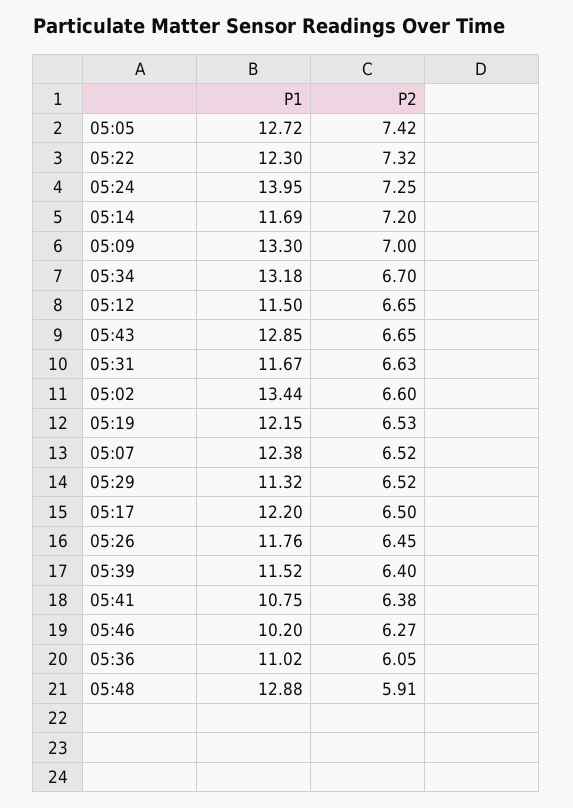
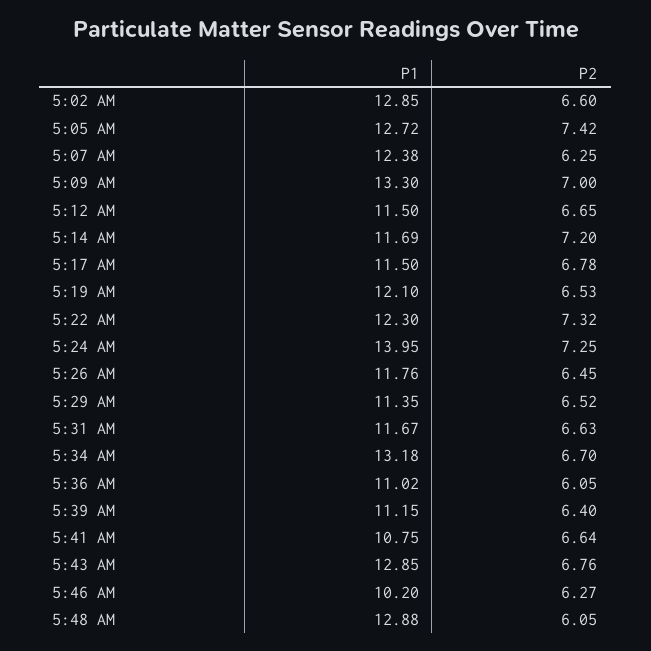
  {
    "P1": {
      "05:05": 12.72,
      "05:22": 12.3,
      "05:24": 13.95,
      "05:14": 11.69,
      "05:09": 13.3,
      "05:34": 13.18,
      "05:12": 11.5,
      "05:43": 12.85,
      "05:31": 11.67,
-     "05:02": 13.44,
+     "05:02": 12.85,
-     "05:19": 12.15,
+     "05:19": 12.1,
      "05:07": 12.38,
-     "05:29": 11.32,
+     "05:29": 11.35,
-     "05:17": 12.2,
+     "05:17": 11.5,
      "05:26": 11.76,
-     "05:39": 11.52,
+     "05:39": 11.15,
      "05:41": 10.75,
      "05:46": 10.2,
      "05:36": 11.02,
      "05:48": 12.88
    },
    "P2": {
      "05:05": 7.42,
      "05:22": 7.32,
      "05:24": 7.25,
      "05:14": 7.2,
      "05:09": 7,
      "05:34": 6.7,
      "05:12": 6.65,
-     "05:43": 6.65,
+     "05:43": 6.76,
      "05:31": 6.63,
      "05:02": 6.6,
      "05:19": 6.53,
-     "05:07": 6.52,
+     "05:07": 6.25,
      "05:29": 6.52,
-     "05:17": 6.5,
+     "05:17": 6.78,
      "05:26": 6.45,
      "05:39": 6.4,
-     "05:41": 6.38,
+     "05:41": 6.64,
      "05:46": 6.27,
      "05:36": 6.05,
-     "05:48": 5.91
+     "05:48": 6.05
    }
  }

